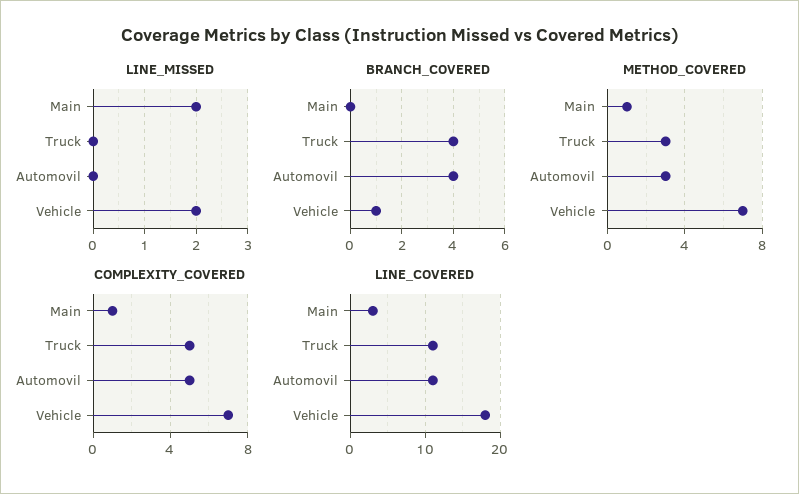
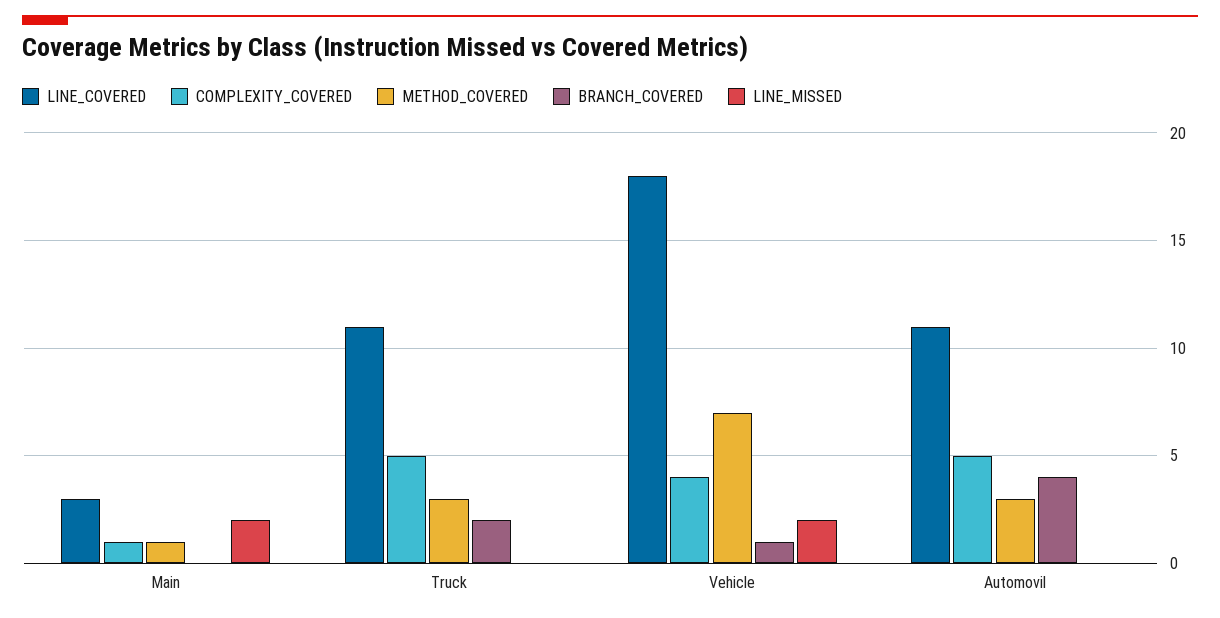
  {
    "LINE_MISSED": {
      "Main": 2,
      "Truck": 0,
      "Automovil": 0,
      "Vehicle": 2
    },
    "BRANCH_COVERED": {
      "Main": 0,
-     "Truck": 4,
+     "Truck": 2,
      "Automovil": 4,
      "Vehicle": 1
    },
    "METHOD_COVERED": {
      "Main": 1,
      "Truck": 3,
      "Automovil": 3,
      "Vehicle": 7
    },
    "COMPLEXITY_COVERED": {
      "Main": 1,
      "Truck": 5,
      "Automovil": 5,
-     "Vehicle": 7
+     "Vehicle": 4
    },
    "LINE_COVERED": {
      "Main": 3,
      "Truck": 11,
      "Automovil": 11,
      "Vehicle": 18
    }
  }

